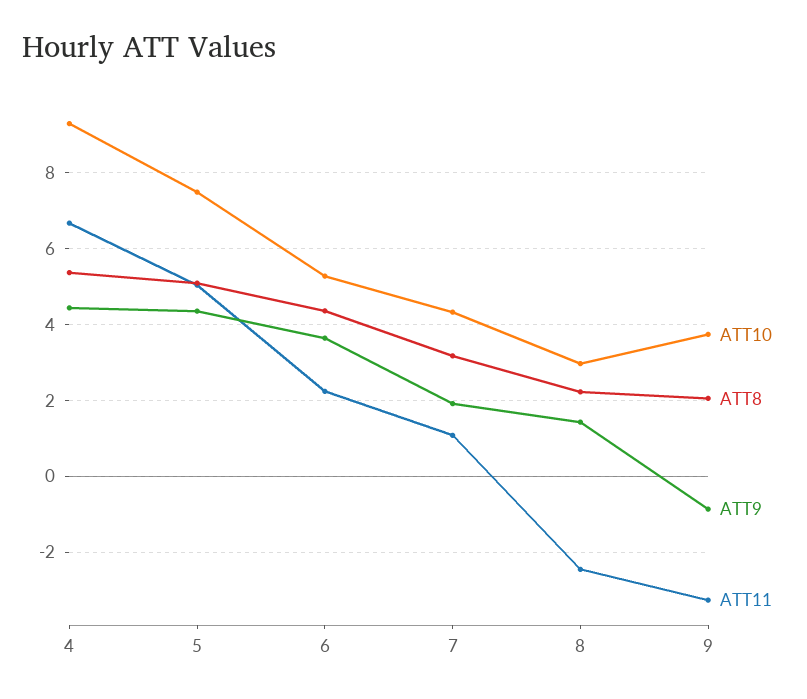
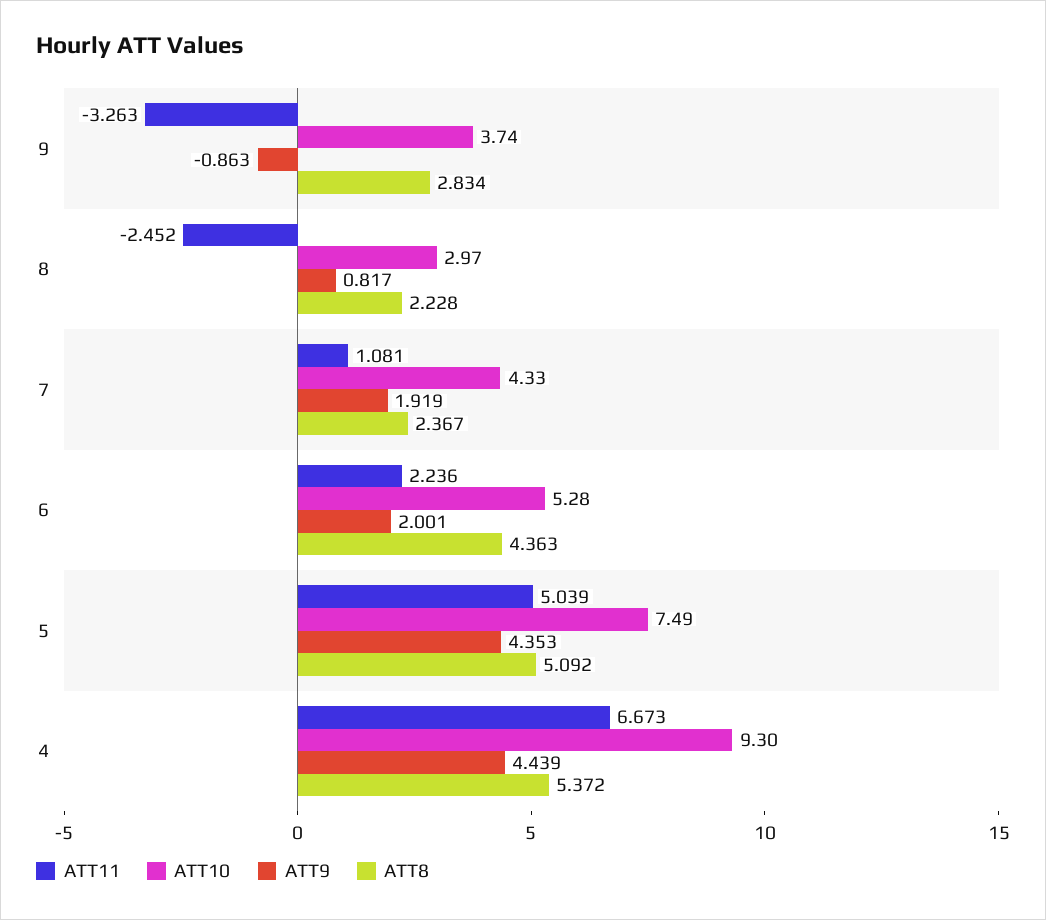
  {
    "ATT10": {
      "4": 9.3,
      "5": 7.49,
      "6": 5.28,
      "7": 4.33,
      "8": 2.97,
      "9": 3.74
    },
    "ATT8": {
      "4": 5.372,
      "5": 5.092,
      "6": 4.363,
-     "7": 3.2,
+     "7": 2.367,
      "8": 2.228,
-     "9": 2
+     "9": 2.834
    },
    "ATT9": {
      "4": 4.439,
      "5": 4.353,
-     "6": 3.6,
+     "6": 2.001,
      "7": 1.919,
-     "8": 1.4,
+     "8": 0.817,
      "9": -0.863
    },
    "ATT11": {
      "4": 6.673,
      "5": 5.039,
      "6": 2.236,
      "7": 1.081,
      "8": -2.452,
      "9": -3.263
    }
  }

